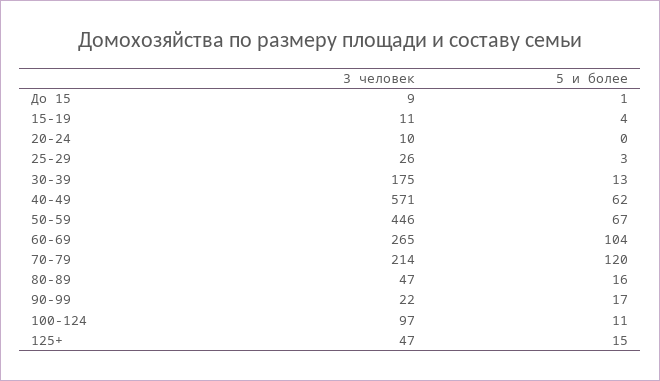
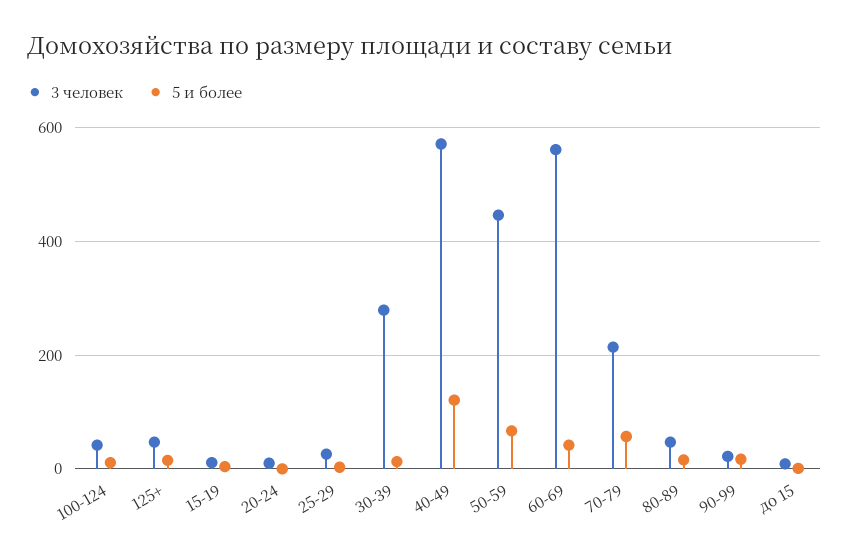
  {
    "3 человек": {
      "До 15": 9,
      "15-19": 11,
      "20-24": 10,
      "25-29": 26,
-     "30-39": 175,
+     "30-39": 280,
      "40-49": 571,
      "50-59": 446,
-     "60-69": 265,
+     "60-69": 560,
      "70-79": 214,
      "80-89": 47,
      "90-99": 22,
-     "100-124": 97,
+     "100-124": 40,
      "125+": 47
    },
    "5 и более": {
      "До 15": 1,
      "15-19": 4,
      "20-24": 0,
      "25-29": 3,
      "30-39": 13,
-     "40-49": 62,
+     "40-49": 120,
      "50-59": 67,
-     "60-69": 104,
+     "60-69": 40,
-     "70-79": 120,
+     "70-79": 60,
      "80-89": 16,
      "90-99": 17,
      "100-124": 11,
      "125+": 15
    }
  }

